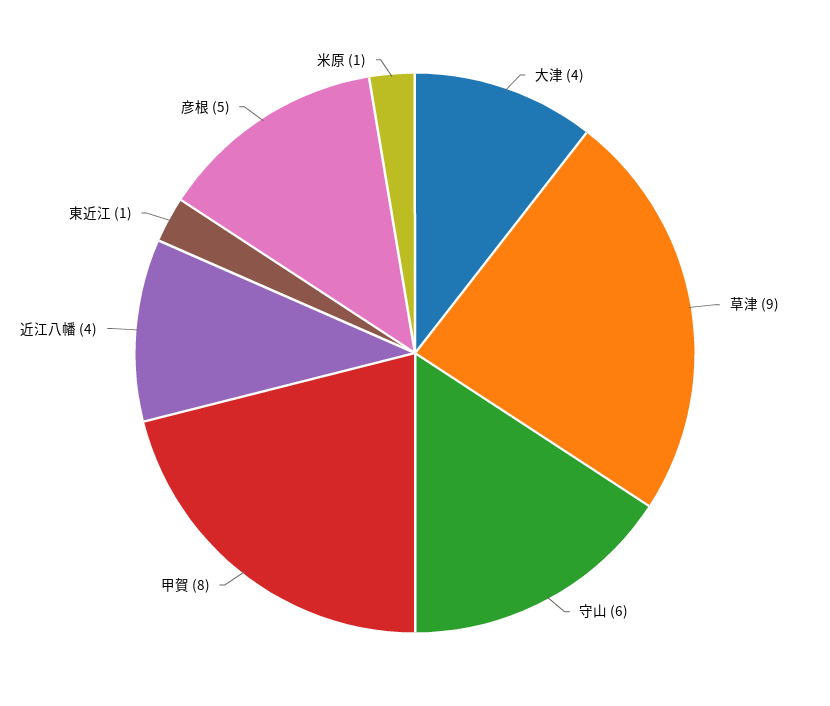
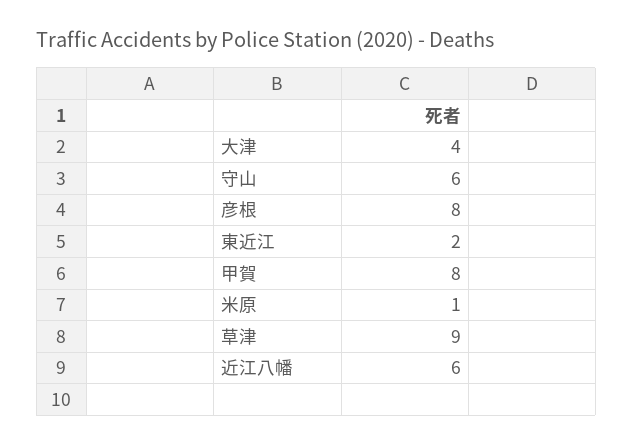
  {
    "大津": 4,
    "草津": 9,
    "守山": 6,
    "甲賀": 8,
-   "近江八幡": 4,
+   "近江八幡": 6,
-   "東近江": 1,
+   "東近江": 2,
-   "彦根": 5,
+   "彦根": 8,
    "米原": 1
  }

